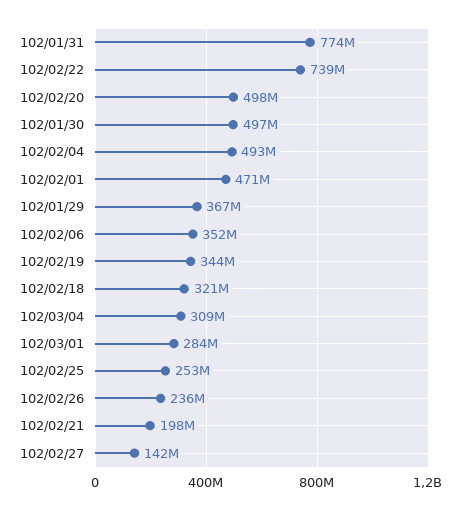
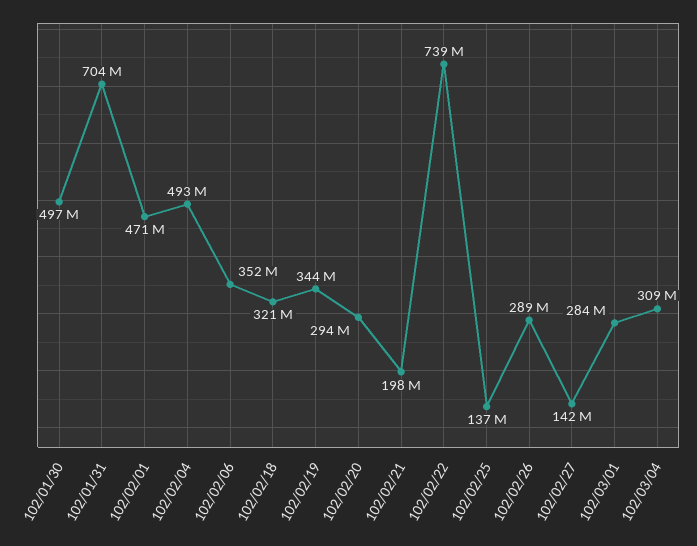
  {
-   "102/01/31": 774000000,
+   "102/01/31": 704000000,
    "102/02/22": 739000000,
-   "102/02/20": 498000000,
+   "102/02/20": 294000000,
    "102/01/30": 497000000,
    "102/02/04": 493000000,
    "102/02/01": 471000000,
-   "102/01/29": 367000000,
    "102/02/06": 352000000,
    "102/02/19": 344000000,
    "102/02/18": 321000000,
    "102/03/04": 309000000,
    "102/03/01": 284000000,
-   "102/02/25": 253000000,
+   "102/02/25": 137000000,
-   "102/02/26": 236000000,
+   "102/02/26": 289000000,
    "102/02/21": 198000000,
    "102/02/27": 142000000
  }

